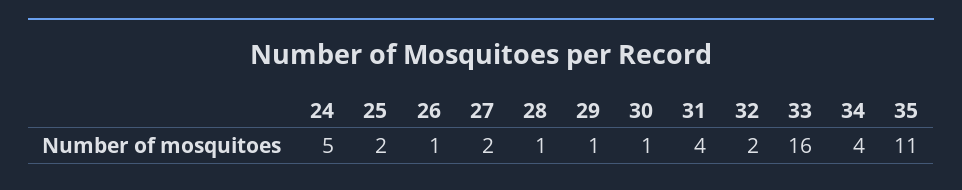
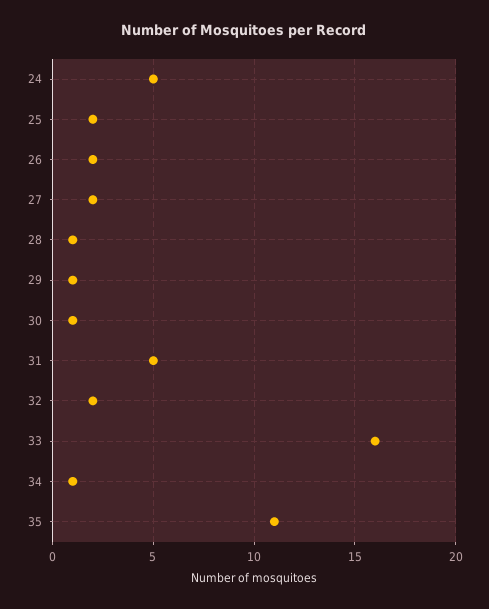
  {
    "24": 5,
    "25": 2,
-   "26": 1,
+   "26": 2,
    "27": 2,
    "28": 1,
    "29": 1,
    "30": 1,
-   "31": 4,
+   "31": 5,
    "32": 2,
    "33": 16,
-   "34": 4,
+   "34": 1,
    "35": 11
  }

